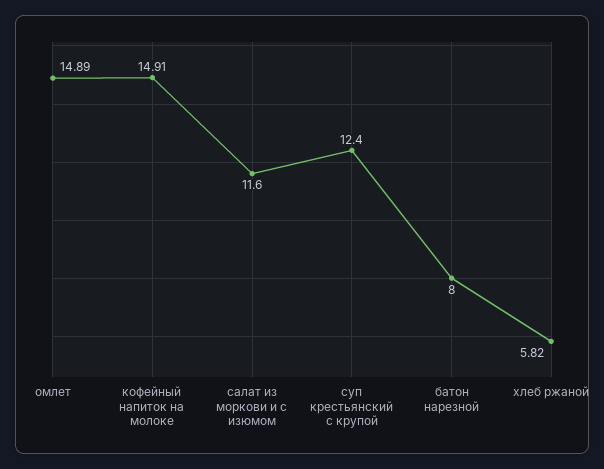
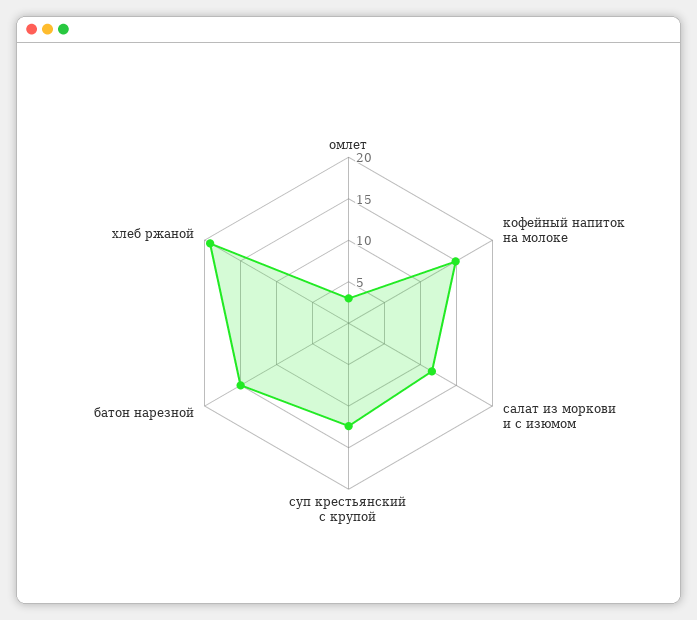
  {
-   "омлет": 14.89,
+   "омлет": 3,
    "кофейный напиток на молоке": 14.91,
    "салат из моркови и с изюмом": 11.6,
    "суп крестьянский с крупой": 12.4,
-   "батон нарезной": 8,
+   "батон нарезной": 15,
-   "хлеб ржаной": 5.82
+   "хлеб ржаной": 19
  }

